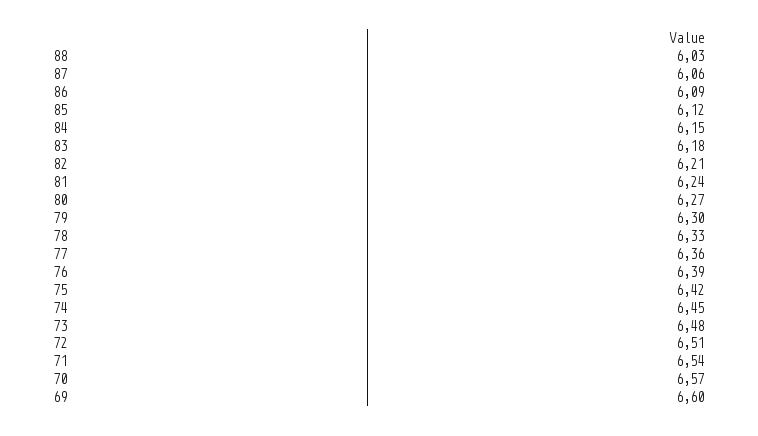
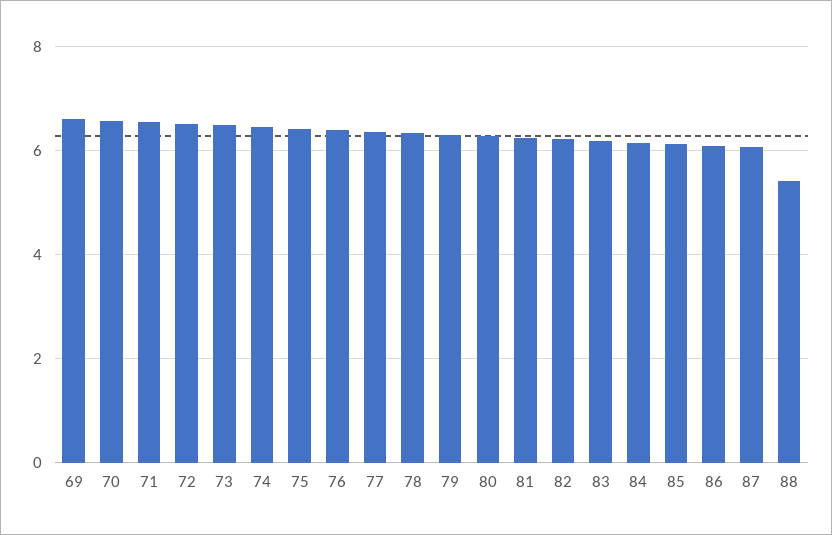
  {
-   "88": 6.03,
+   "88": 5.4,
    "87": 6.06,
    "86": 6.09,
    "85": 6.12,
    "84": 6.15,
    "83": 6.18,
    "82": 6.21,
    "81": 6.24,
    "80": 6.27,
    "79": 6.3,
    "78": 6.33,
    "77": 6.36,
    "76": 6.39,
    "75": 6.42,
    "74": 6.45,
    "73": 6.48,
    "72": 6.51,
    "71": 6.54,
    "70": 6.57,
    "69": 6.6
  }

